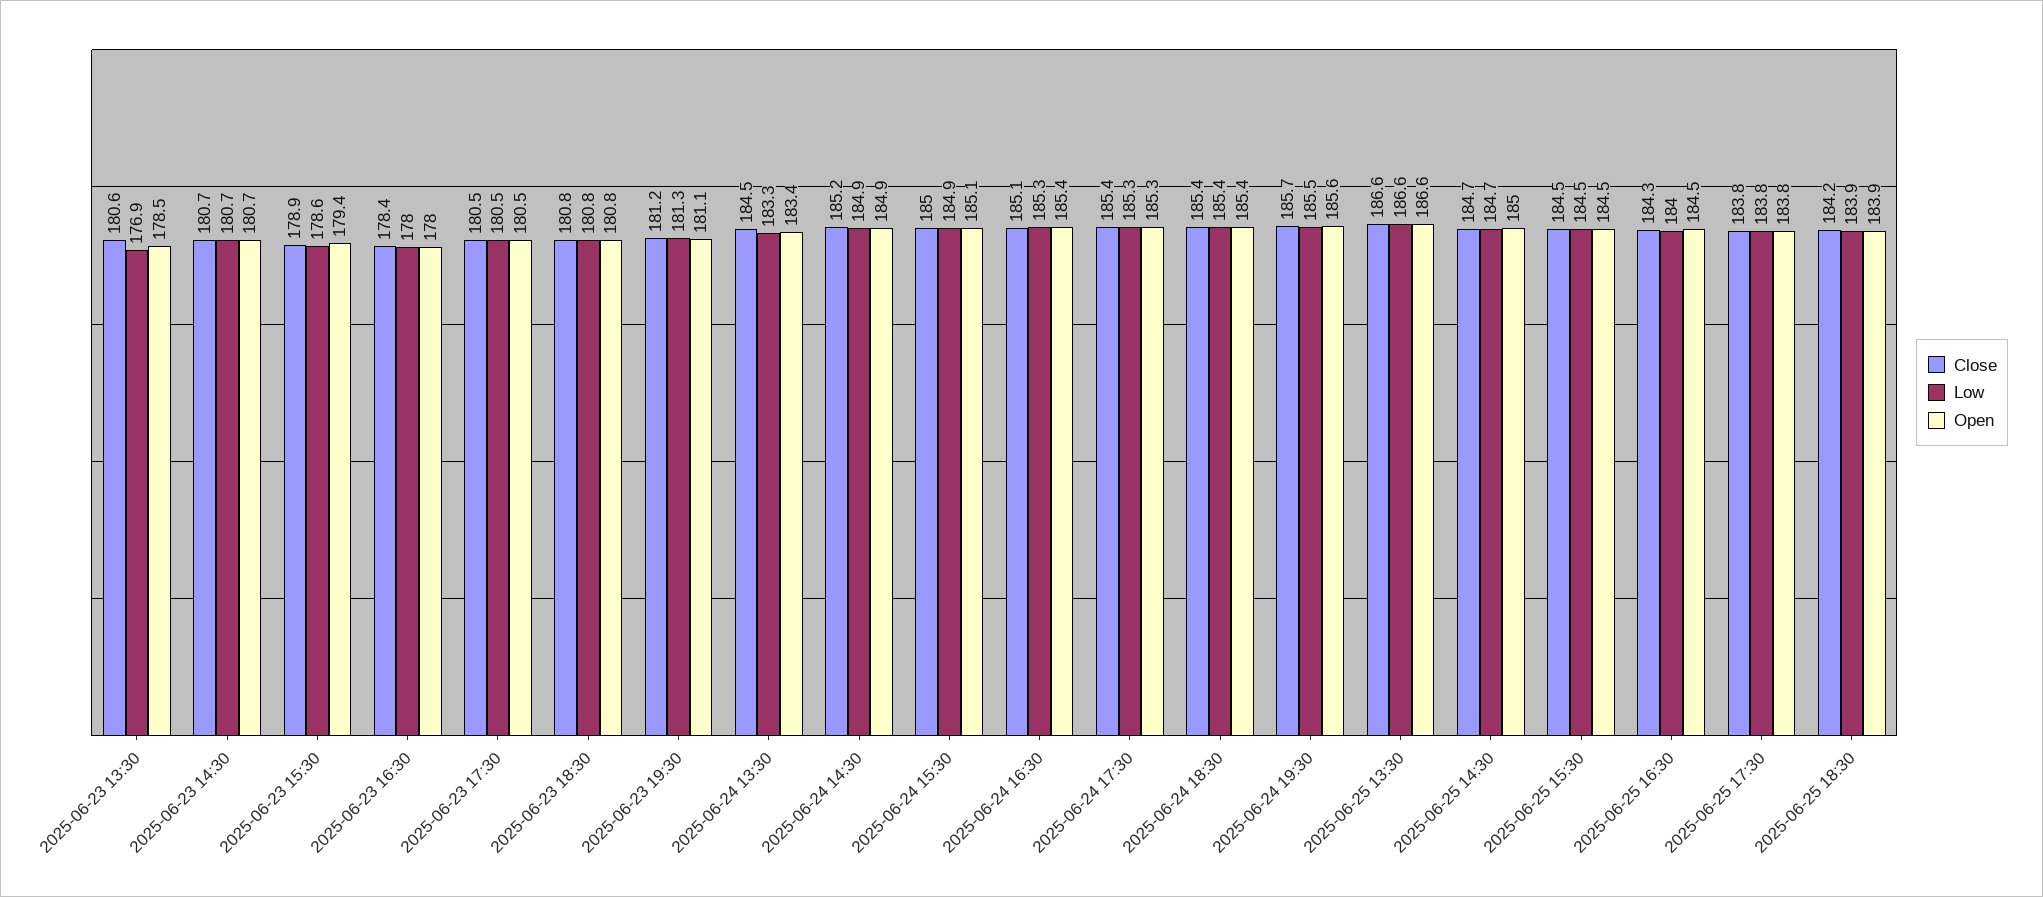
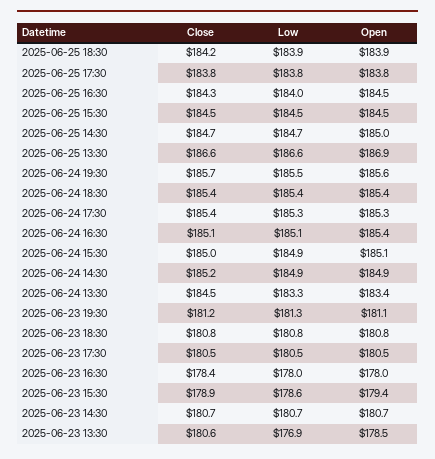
  {
    "Close": {
      "2025-06-23 13:30": 180.6,
      "2025-06-23 14:30": 180.7,
      "2025-06-23 15:30": 178.9,
      "2025-06-23 16:30": 178.4,
      "2025-06-23 17:30": 180.5,
      "2025-06-23 18:30": 180.8,
      "2025-06-23 19:30": 181.2,
      "2025-06-24 13:30": 184.5,
      "2025-06-24 14:30": 185.2,
      "2025-06-24 15:30": 185,
      "2025-06-24 16:30": 185.1,
      "2025-06-24 17:30": 185.4,
      "2025-06-24 18:30": 185.4,
      "2025-06-24 19:30": 185.7,
      "2025-06-25 13:30": 186.6,
      "2025-06-25 14:30": 184.7,
      "2025-06-25 15:30": 184.5,
      "2025-06-25 16:30": 184.3,
      "2025-06-25 17:30": 183.8,
      "2025-06-25 18:30": 184.2
    },
    "Low": {
      "2025-06-23 13:30": 176.9,
      "2025-06-23 14:30": 180.7,
      "2025-06-23 15:30": 178.6,
      "2025-06-23 16:30": 178,
      "2025-06-23 17:30": 180.5,
      "2025-06-23 18:30": 180.8,
      "2025-06-23 19:30": 181.3,
      "2025-06-24 13:30": 183.3,
      "2025-06-24 14:30": 184.9,
      "2025-06-24 15:30": 184.9,
-     "2025-06-24 16:30": 185.3,
+     "2025-06-24 16:30": 185.1,
      "2025-06-24 17:30": 185.3,
      "2025-06-24 18:30": 185.4,
      "2025-06-24 19:30": 185.5,
      "2025-06-25 13:30": 186.6,
      "2025-06-25 14:30": 184.7,
      "2025-06-25 15:30": 184.5,
      "2025-06-25 16:30": 184,
      "2025-06-25 17:30": 183.8,
      "2025-06-25 18:30": 183.9
    },
    "Open": {
      "2025-06-23 13:30": 178.5,
      "2025-06-23 14:30": 180.7,
      "2025-06-23 15:30": 179.4,
      "2025-06-23 16:30": 178,
      "2025-06-23 17:30": 180.5,
      "2025-06-23 18:30": 180.8,
      "2025-06-23 19:30": 181.1,
      "2025-06-24 13:30": 183.4,
      "2025-06-24 14:30": 184.9,
      "2025-06-24 15:30": 185.1,
      "2025-06-24 16:30": 185.4,
      "2025-06-24 17:30": 185.3,
      "2025-06-24 18:30": 185.4,
      "2025-06-24 19:30": 185.6,
-     "2025-06-25 13:30": 186.6,
+     "2025-06-25 13:30": 186.9,
      "2025-06-25 14:30": 185,
      "2025-06-25 15:30": 184.5,
      "2025-06-25 16:30": 184.5,
      "2025-06-25 17:30": 183.8,
      "2025-06-25 18:30": 183.9
    }
  }

